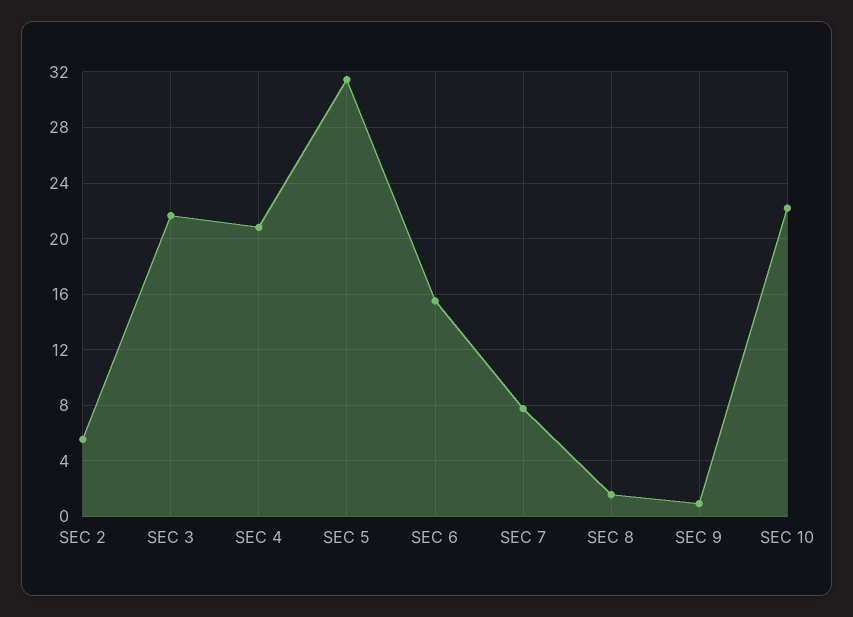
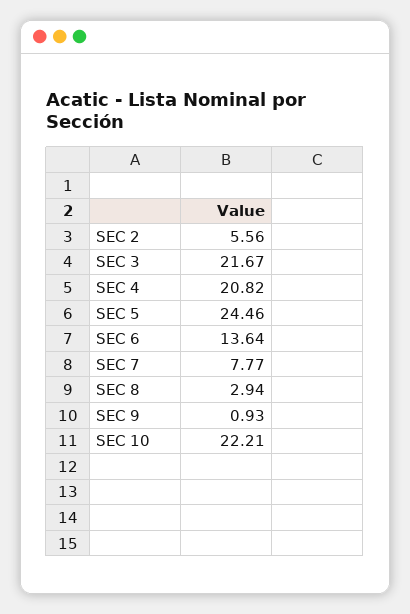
  {
    "SEC 2": 5.56,
    "SEC 3": 21.67,
    "SEC 4": 20.82,
-   "SEC 5": 31.5,
+   "SEC 5": 24.46,
-   "SEC 6": 15.5,
+   "SEC 6": 13.64,
    "SEC 7": 7.77,
-   "SEC 8": 1.5,
+   "SEC 8": 2.94,
    "SEC 9": 0.93,
    "SEC 10": 22.21
  }

